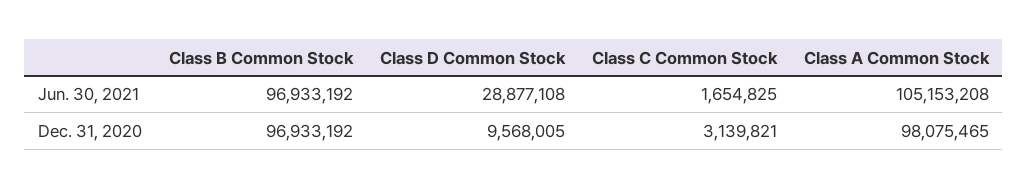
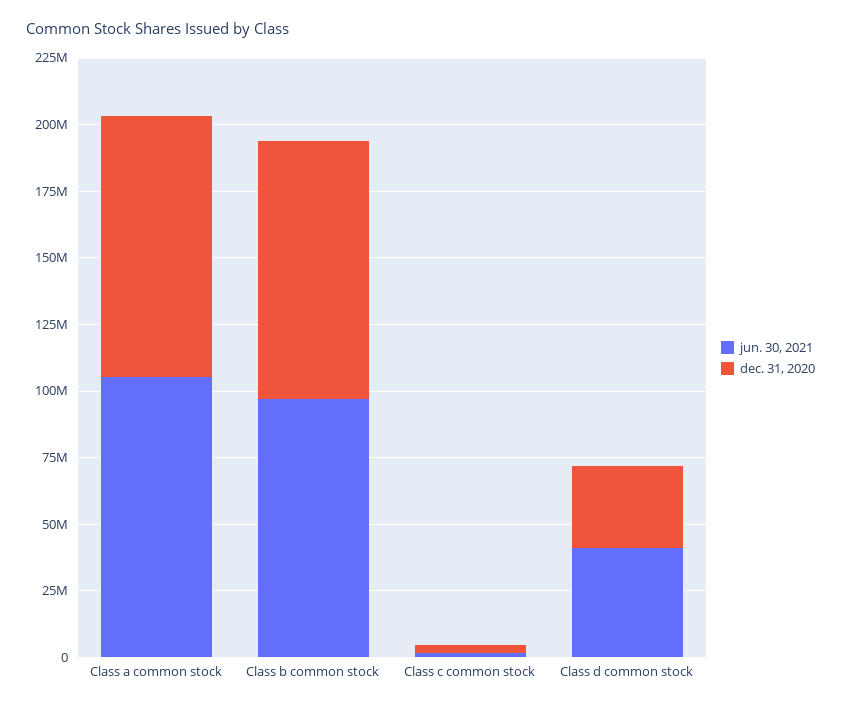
  {
    "Jun. 30, 2021": {
      "Class B Common Stock": 96933192,
-     "Class D Common Stock": 28877108,
+     "Class D Common Stock": 40000000,
      "Class C Common Stock": 1654825,
      "Class A Common Stock": 105153208
    },
    "Dec. 31, 2020": {
      "Class B Common Stock": 96933192,
-     "Class D Common Stock": 9568005,
+     "Class D Common Stock": 30000000,
      "Class C Common Stock": 3139821,
      "Class A Common Stock": 98075465
    }
  }

